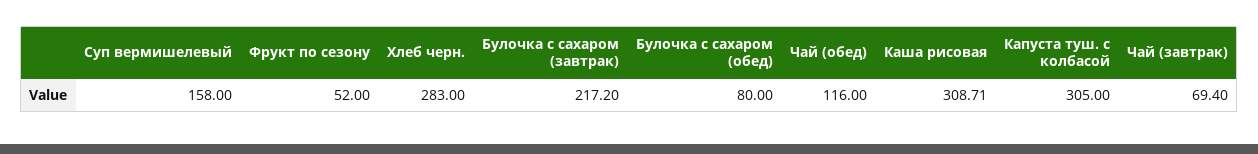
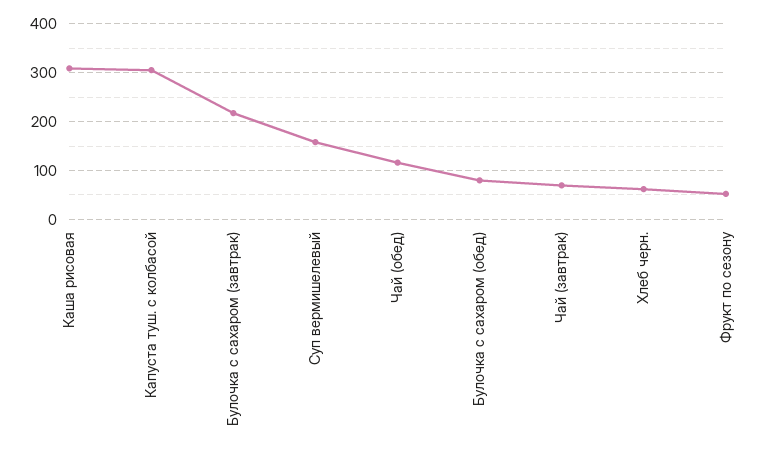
  {
    "Суп вермишелевый": 158,
    "Фрукт по сезону": 52,
-   "Хлеб черн.": 283,
+   "Хлеб черн.": 60,
    "Булочка с сахаром (завтрак)": 217.2,
    "Булочка с сахаром (обед)": 80,
    "Чай (обед)": 116,
    "Каша рисовая": 308.71,
    "Капуста туш. с колбасой": 305,
    "Чай (завтрак)": 69.4
  }

